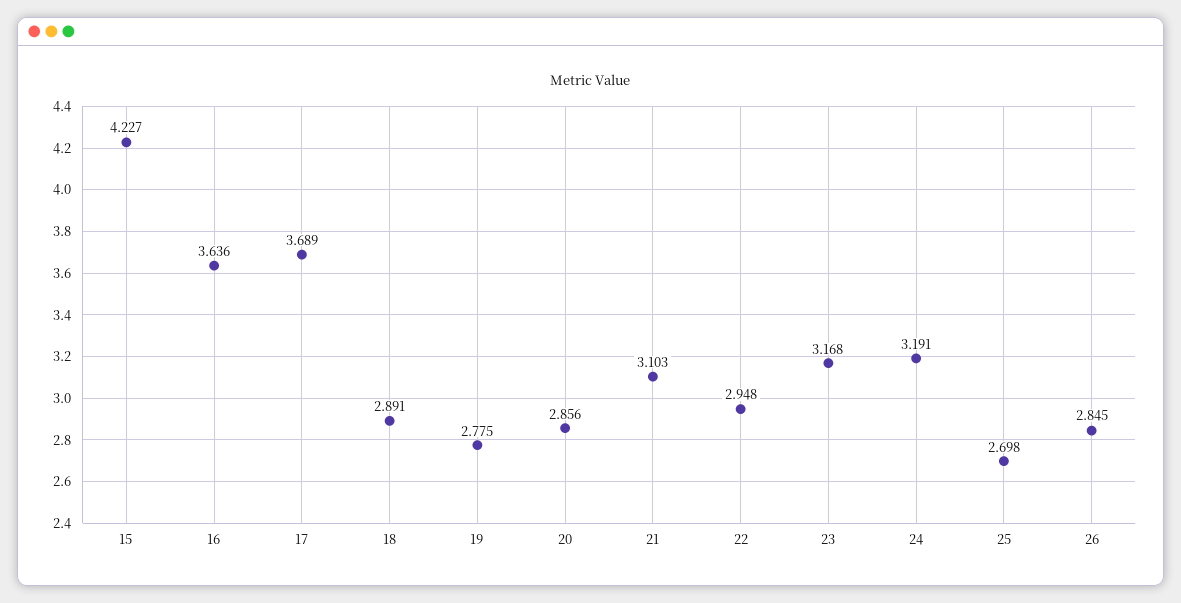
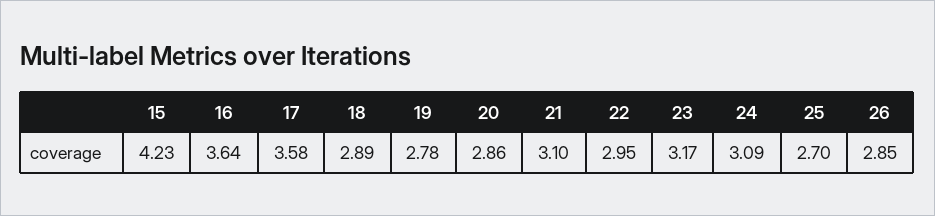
  {
    "15": 4.227,
    "16": 3.636,
-   "17": 3.689,
+   "17": 3.58,
    "18": 2.891,
    "19": 2.775,
    "20": 2.856,
    "21": 3.103,
    "22": 2.948,
    "23": 3.168,
-   "24": 3.191,
+   "24": 3.09,
    "25": 2.698,
    "26": 2.845
  }

